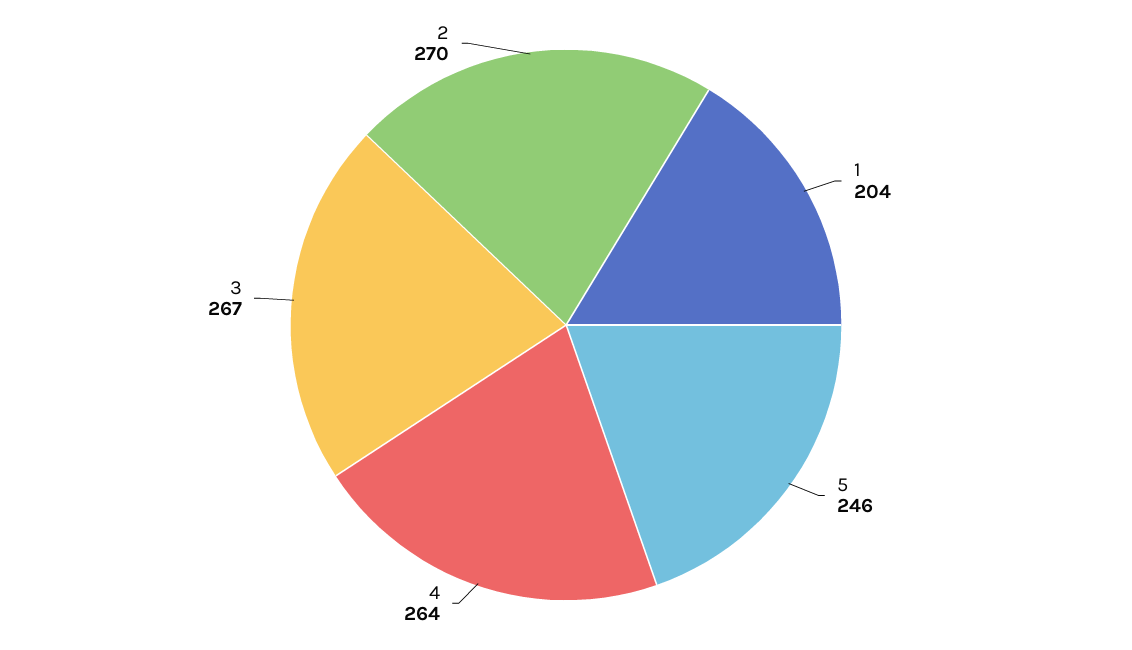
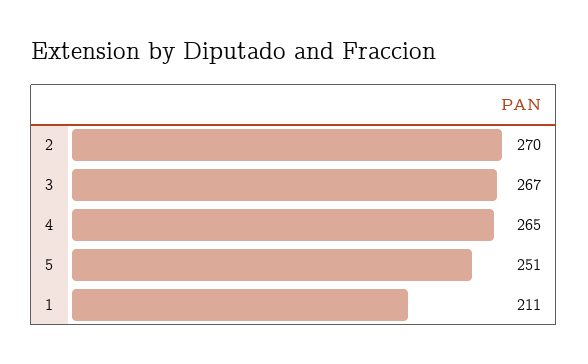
  {
-   "1": 204,
+   "1": 211,
-   "5": 246,
+   "5": 251,
-   "4": 264,
+   "4": 265,
    "3": 267,
    "2": 270
  }

